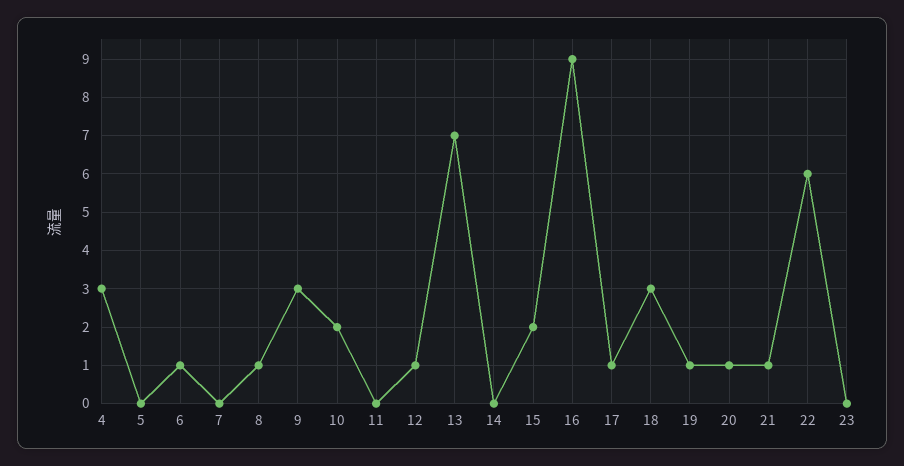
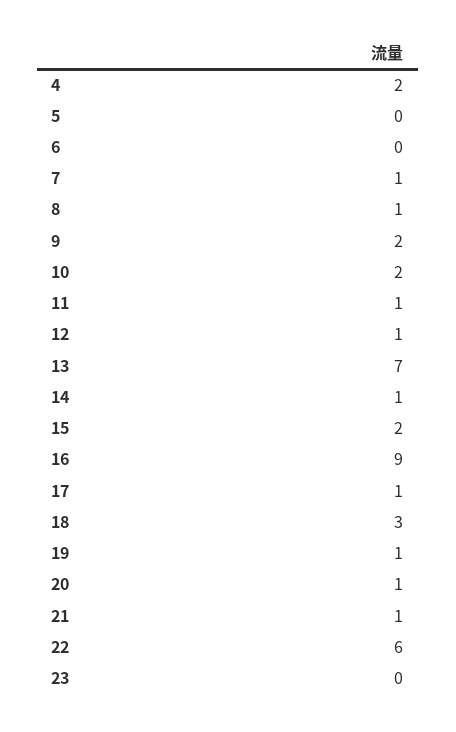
  {
-   "4": 3,
+   "4": 2,
    "5": 0,
-   "6": 1,
+   "6": 0,
-   "7": 0,
+   "7": 1,
    "8": 1,
-   "9": 3,
+   "9": 2,
    "10": 2,
-   "11": 0,
+   "11": 1,
    "12": 1,
    "13": 7,
-   "14": 0,
+   "14": 1,
    "15": 2,
    "16": 9,
    "17": 1,
    "18": 3,
    "19": 1,
    "20": 1,
    "21": 1,
    "22": 6,
    "23": 0
  }

